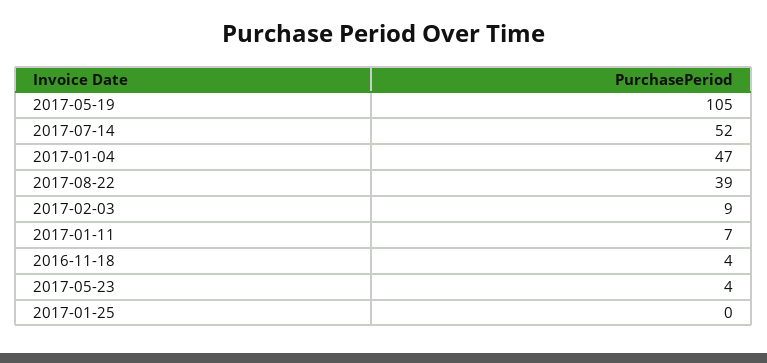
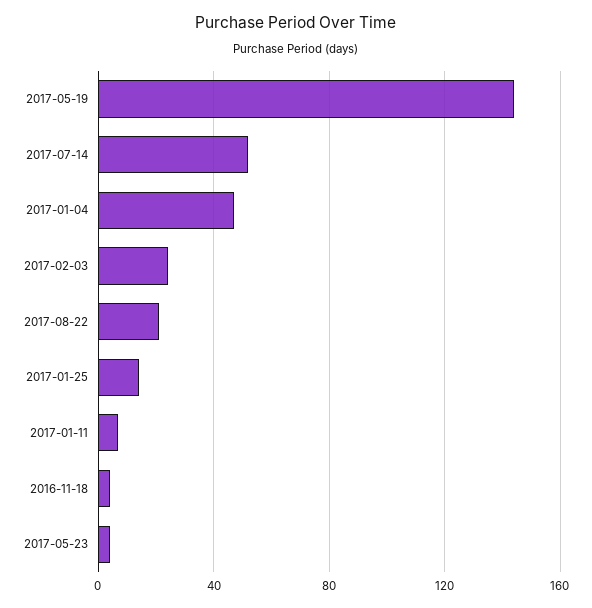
  {
-   "2017-05-19": 105,
+   "2017-05-19": 145,
    "2017-07-14": 52,
    "2017-01-04": 47,
-   "2017-08-22": 39,
+   "2017-08-22": 20,
-   "2017-02-03": 9,
+   "2017-02-03": 25,
    "2017-01-11": 7,
    "2016-11-18": 4,
    "2017-05-23": 4,
-   "2017-01-25": 0
+   "2017-01-25": 15
  }

